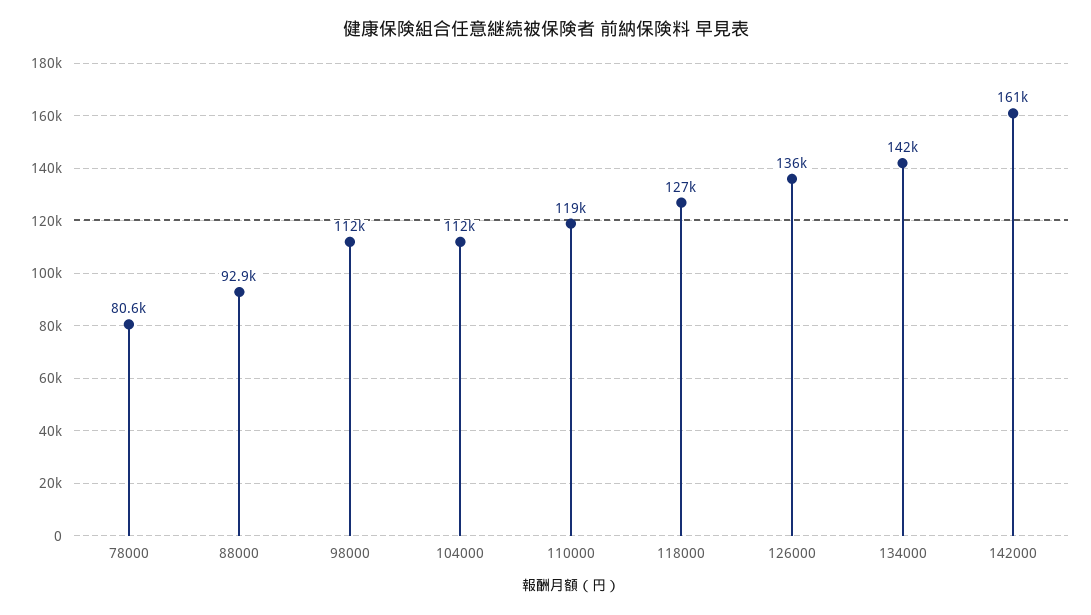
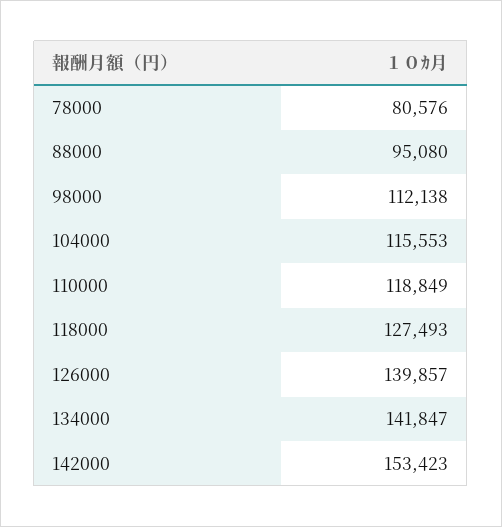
  {
    "78000": 80576,
-   "88000": 92900,
+   "88000": 95080,
    "98000": 112138,
-   "104000": 112000,
+   "104000": 115553,
    "110000": 118849,
    "118000": 127493,
-   "126000": 136000,
+   "126000": 139857,
    "134000": 141847,
-   "142000": 161000
+   "142000": 153423
  }

